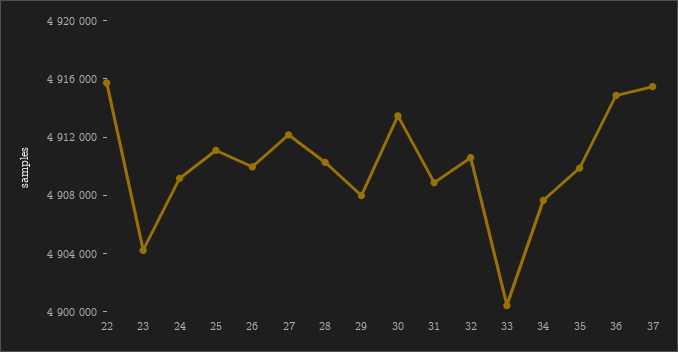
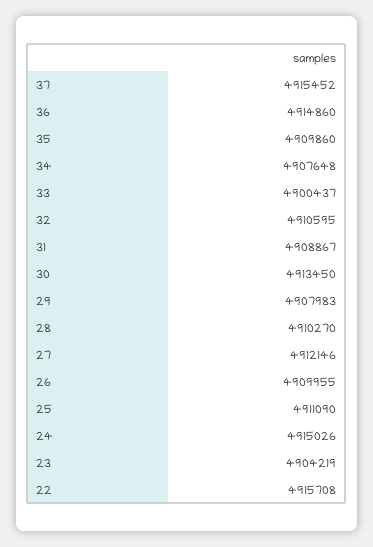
  {
    "22": 4915708,
    "23": 4904219,
-   "24": 4909000,
+   "24": 4915026,
    "25": 4911090,
    "26": 4909955,
    "27": 4912146,
    "28": 4910270,
    "29": 4907983,
    "30": 4913450,
    "31": 4908867,
    "32": 4910595,
    "33": 4900437,
    "34": 4907648,
    "35": 4909860,
    "36": 4914860,
    "37": 4915452
  }

